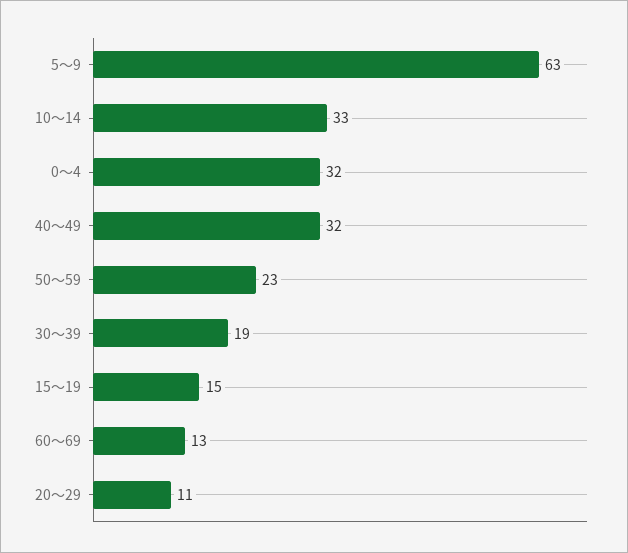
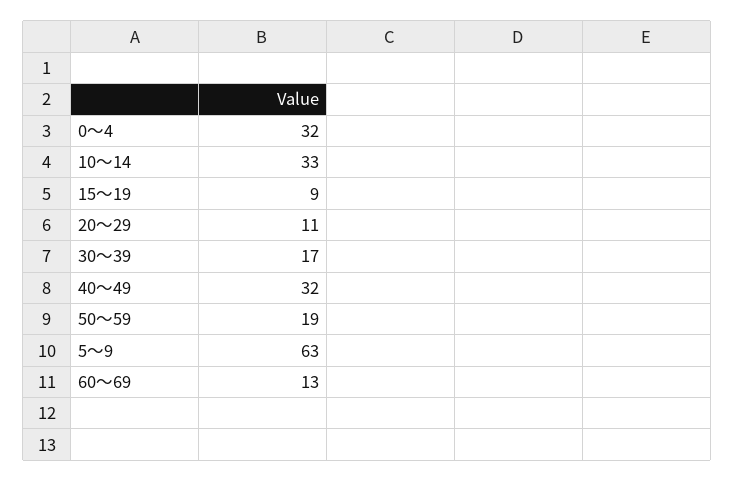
  {
    "5～9": 63,
    "10～14": 33,
    "0～4": 32,
    "40～49": 32,
-   "50～59": 23,
+   "50～59": 19,
-   "30～39": 19,
+   "30～39": 17,
-   "15～19": 15,
+   "15～19": 9,
    "60～69": 13,
    "20～29": 11
  }

